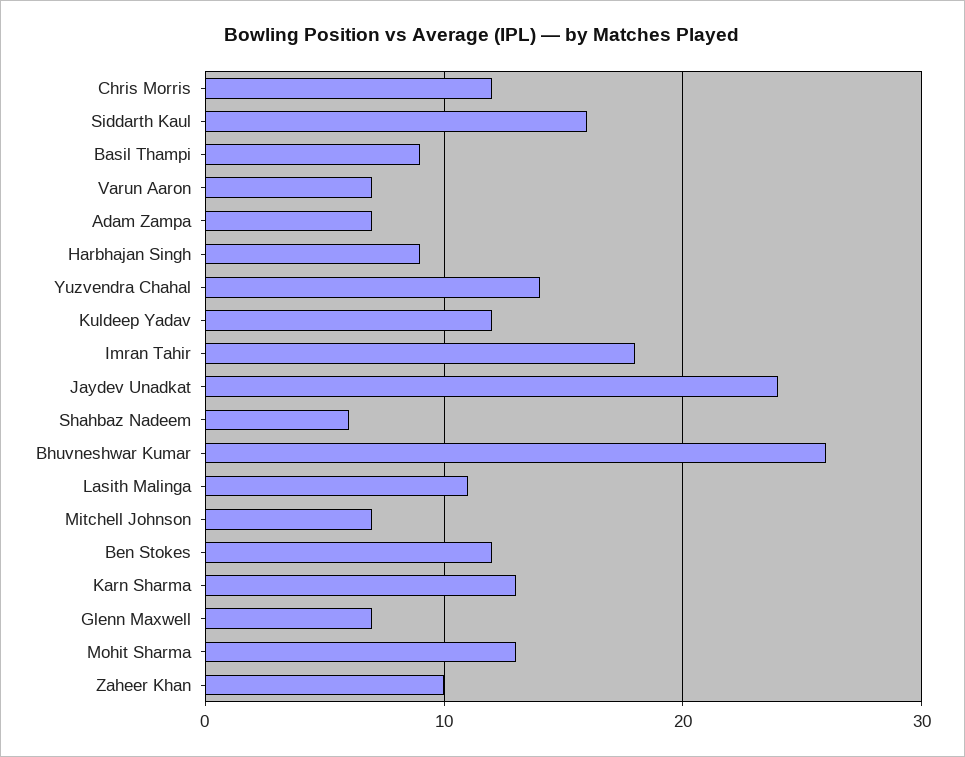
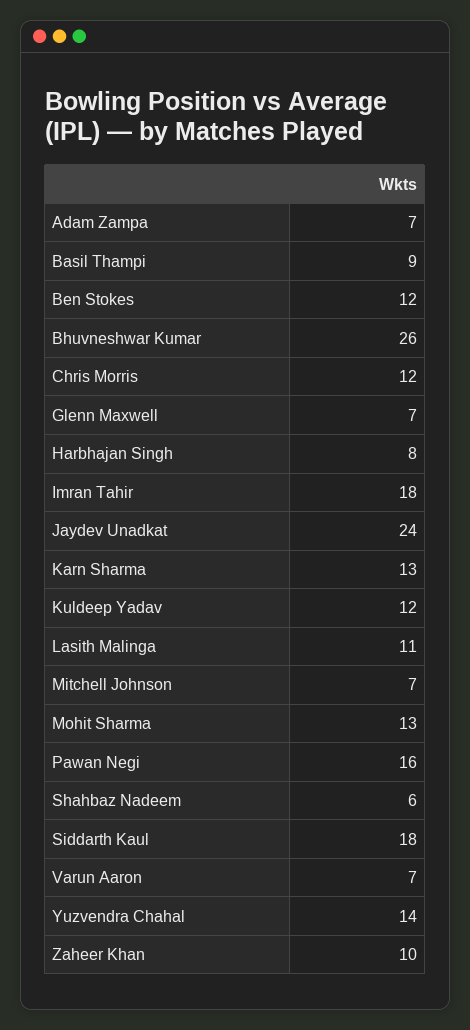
  {
    "Chris Morris": 12,
-   "Siddarth Kaul": 16,
+   "Siddarth Kaul": 18,
    "Basil Thampi": 9,
    "Varun Aaron": 7,
    "Adam Zampa": 7,
-   "Harbhajan Singh": 9,
+   "Harbhajan Singh": 8,
    "Yuzvendra Chahal": 14,
    "Kuldeep Yadav": 12,
    "Imran Tahir": 18,
    "Jaydev Unadkat": 24,
    "Shahbaz Nadeem": 6,
    "Bhuvneshwar Kumar": 26,
    "Lasith Malinga": 11,
    "Mitchell Johnson": 7,
    "Ben Stokes": 12,
    "Karn Sharma": 13,
    "Glenn Maxwell": 7,
    "Mohit Sharma": 13,
-   "Zaheer Khan": 10
+   "Zaheer Khan": 10,
+   "Pawan Negi": 16
  }

